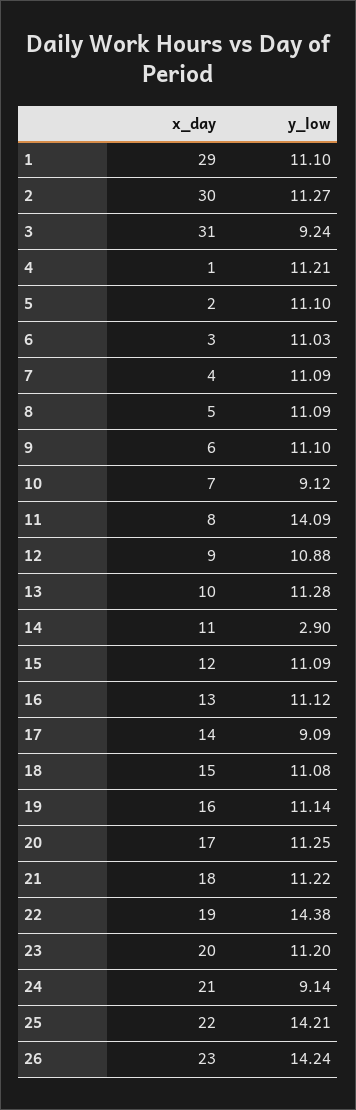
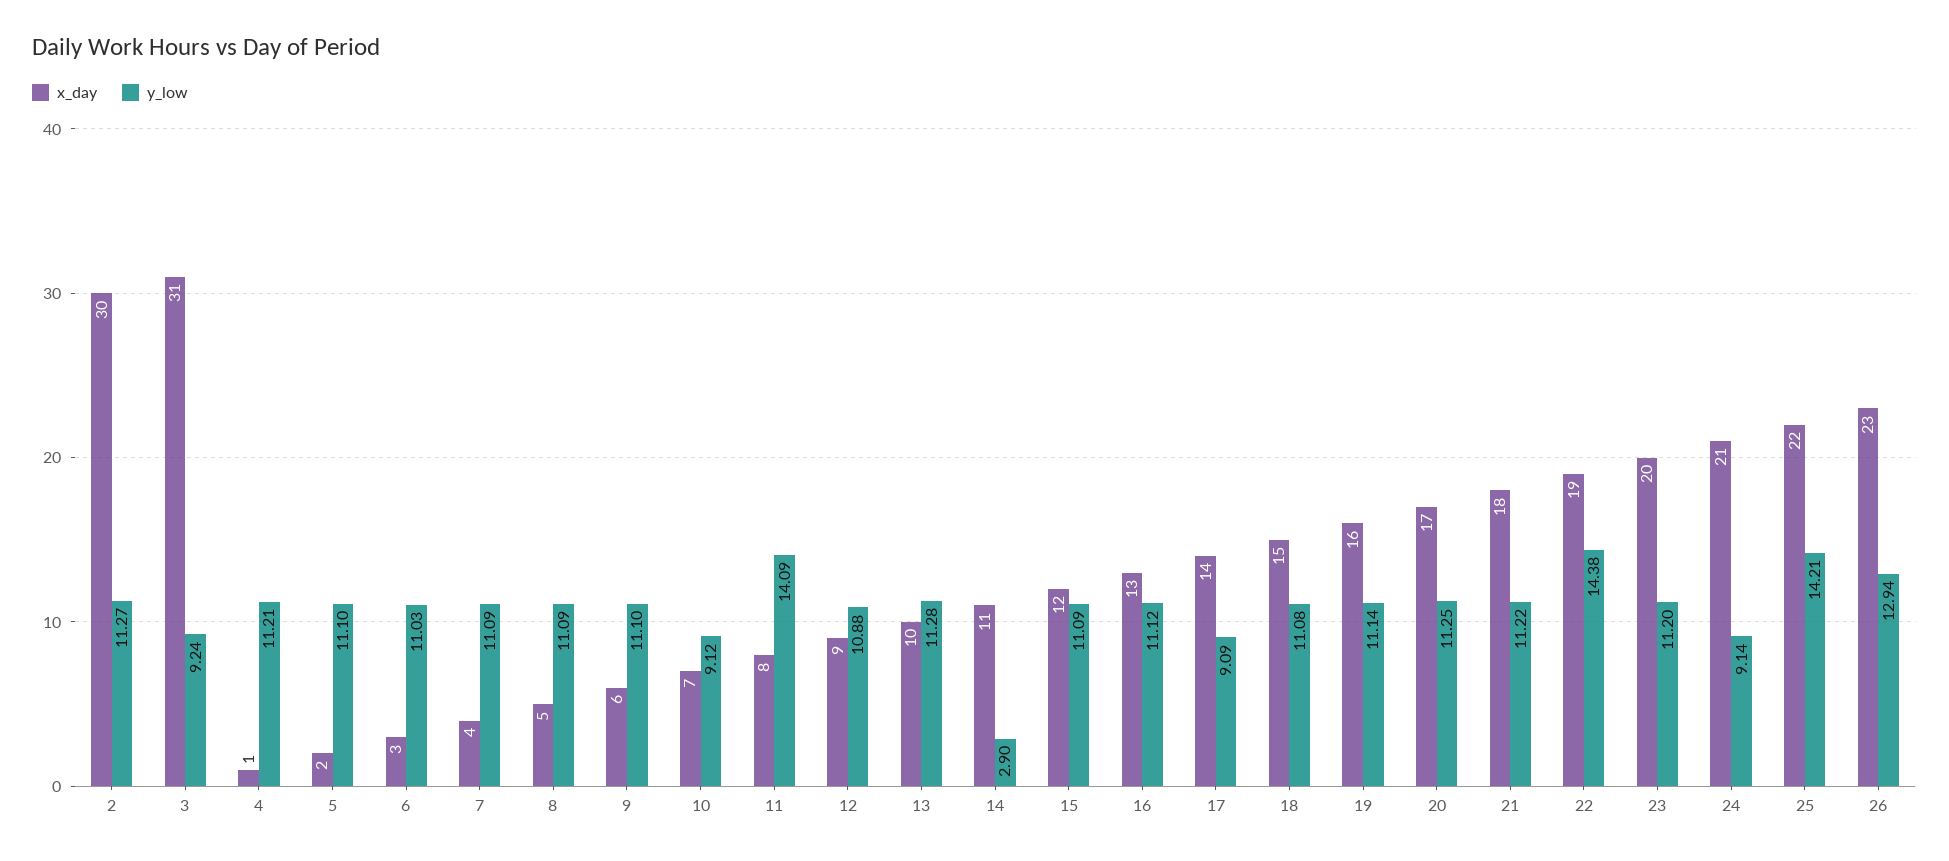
  {
    "x_day": {
-     "1": 29,
      "2": 30,
      "3": 31,
      "4": 1,
      "5": 2,
      "6": 3,
      "7": 4,
      "8": 5,
      "9": 6,
      "10": 7,
      "11": 8,
      "12": 9,
      "13": 10,
      "14": 11,
      "15": 12,
      "16": 13,
      "17": 14,
      "18": 15,
      "19": 16,
      "20": 17,
      "21": 18,
      "22": 19,
      "23": 20,
      "24": 21,
      "25": 22,
      "26": 23
    },
    "y_low": {
-     "1": 11.1,
      "2": 11.27,
      "3": 9.24,
      "4": 11.21,
      "5": 11.1,
      "6": 11.03,
      "7": 11.09,
      "8": 11.09,
      "9": 11.1,
      "10": 9.12,
      "11": 14.09,
      "12": 10.88,
      "13": 11.28,
      "14": 2.9,
      "15": 11.09,
      "16": 11.12,
      "17": 9.09,
      "18": 11.08,
      "19": 11.14,
      "20": 11.25,
      "21": 11.22,
      "22": 14.38,
      "23": 11.2,
      "24": 9.14,
      "25": 14.21,
-     "26": 14.24
+     "26": 12.94
    }
  }

